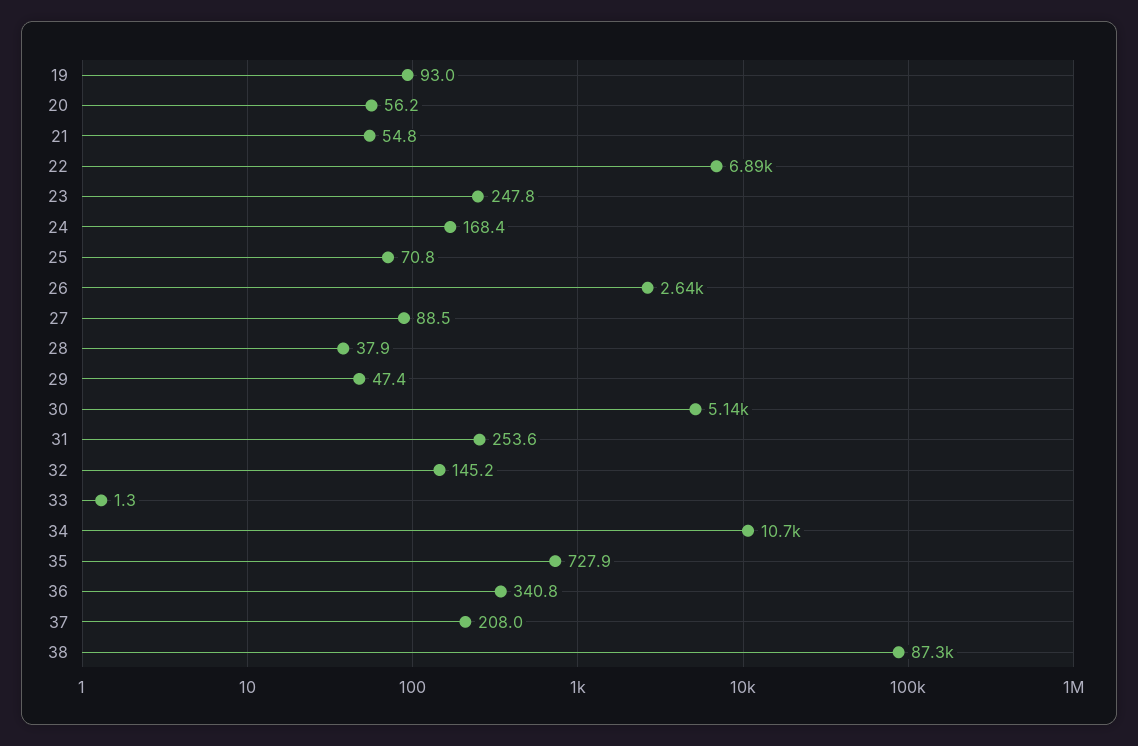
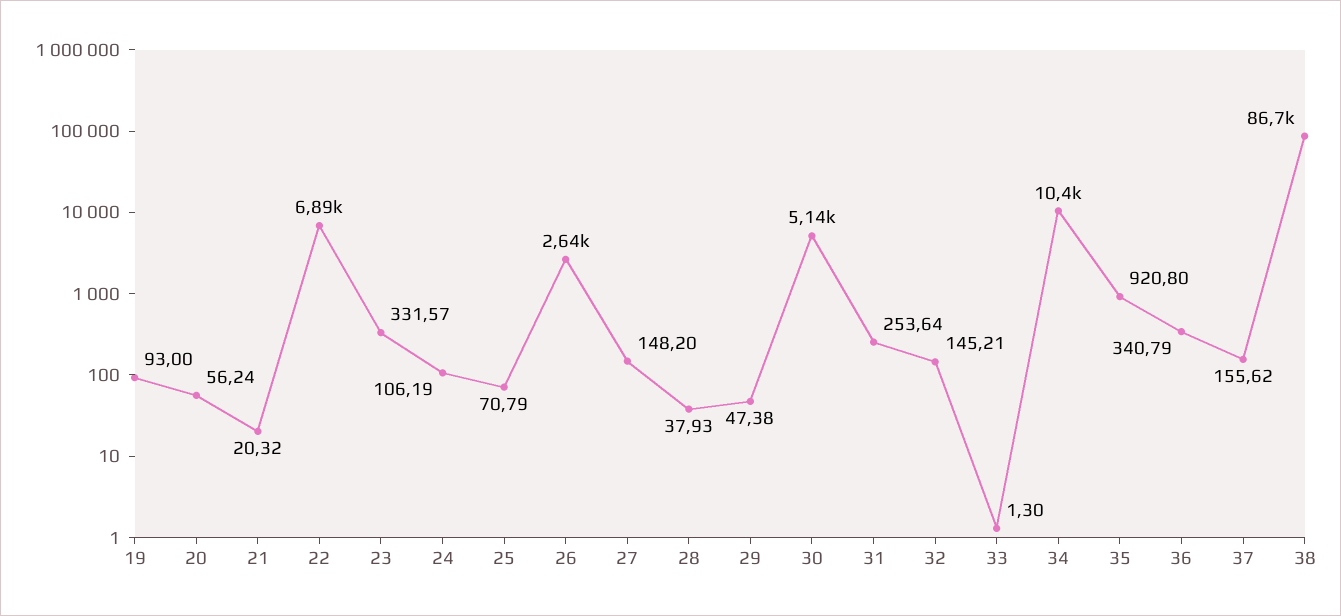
  {
    "19": 93,
    "20": 56.24,
-   "21": 54.8,
+   "21": 20.32,
    "22": 6890,
-   "23": 247.8,
+   "23": 331.57,
-   "24": 168.4,
+   "24": 106.19,
    "25": 70.79,
    "26": 2640,
-   "27": 88.5,
+   "27": 148.2,
    "28": 37.93,
    "29": 47.38,
    "30": 5140,
    "31": 253.64,
    "32": 145.21,
    "33": 1.3,
-   "34": 10700,
+   "34": 10400,
-   "35": 727.9,
+   "35": 920.8,
    "36": 340.79,
-   "37": 208,
+   "37": 155.62,
-   "38": 87300
+   "38": 86700
  }

